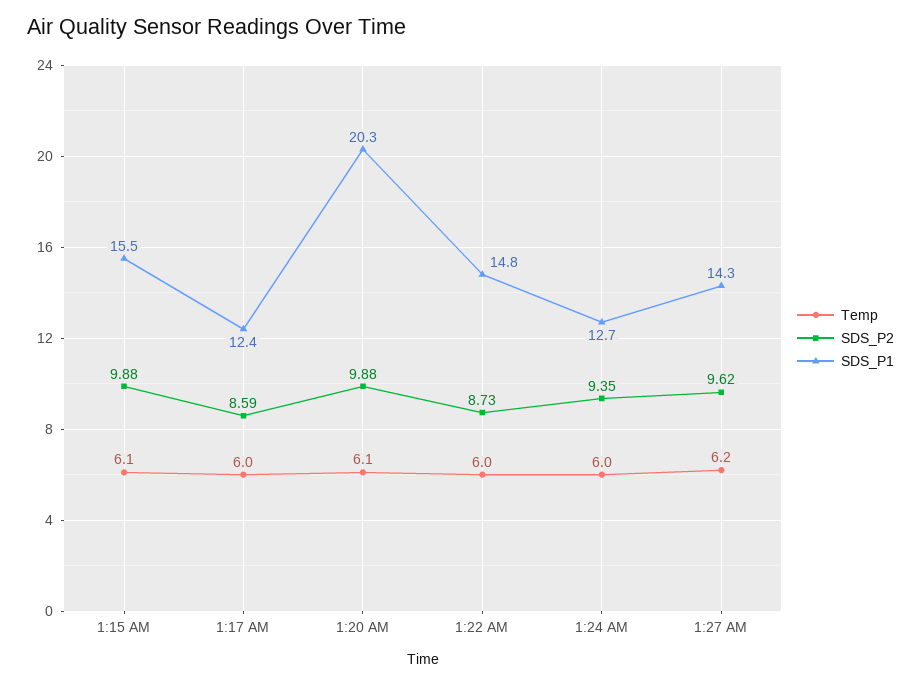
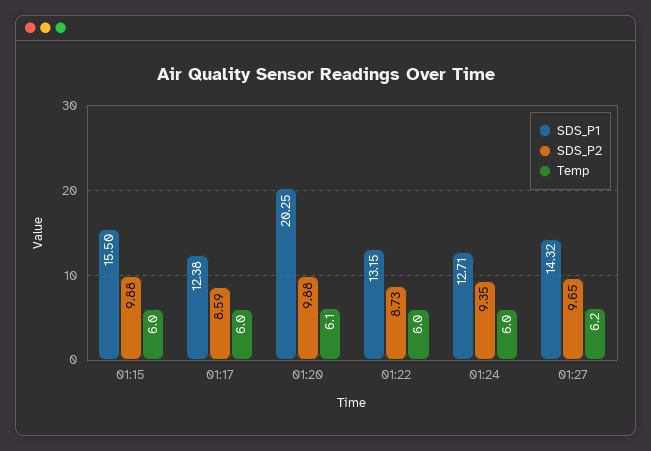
  {
    "Temp": {
-     "1:15 AM": 6.1,
+     "1:15 AM": 6,
      "1:17 AM": 6,
      "1:20 AM": 6.1,
      "1:22 AM": 6,
      "1:24 AM": 6,
      "1:27 AM": 6.2
    },
    "SDS_P2": {
      "1:15 AM": 9.88,
      "1:17 AM": 8.59,
      "1:20 AM": 9.88,
      "1:22 AM": 8.73,
      "1:24 AM": 9.35,
-     "1:27 AM": 9.62
+     "1:27 AM": 9.65
    },
    "SDS_P1": {
      "1:15 AM": 15.5,
      "1:17 AM": 12.38,
      "1:20 AM": 20.25,
-     "1:22 AM": 14.8,
+     "1:22 AM": 13.15,
      "1:24 AM": 12.71,
      "1:27 AM": 14.32
    }
  }

